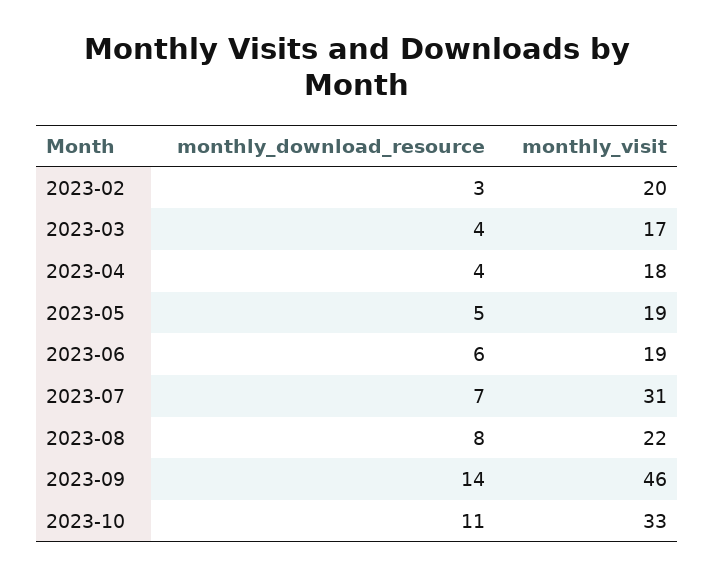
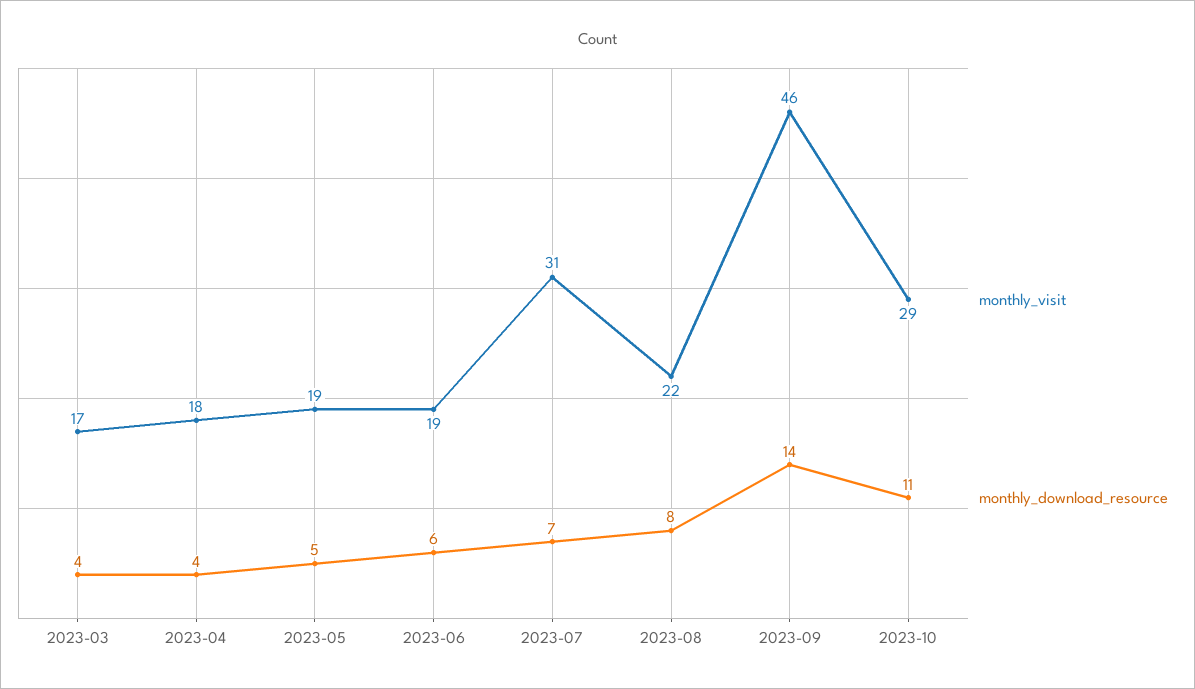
  {
    "monthly_download_resource": {
-     "2023-02": 3,
      "2023-03": 4,
      "2023-04": 4,
      "2023-05": 5,
      "2023-06": 6,
      "2023-07": 7,
      "2023-08": 8,
      "2023-09": 14,
      "2023-10": 11
    },
    "monthly_visit": {
-     "2023-02": 20,
      "2023-03": 17,
      "2023-04": 18,
      "2023-05": 19,
      "2023-06": 19,
      "2023-07": 31,
      "2023-08": 22,
      "2023-09": 46,
-     "2023-10": 33
+     "2023-10": 29
    }
  }

